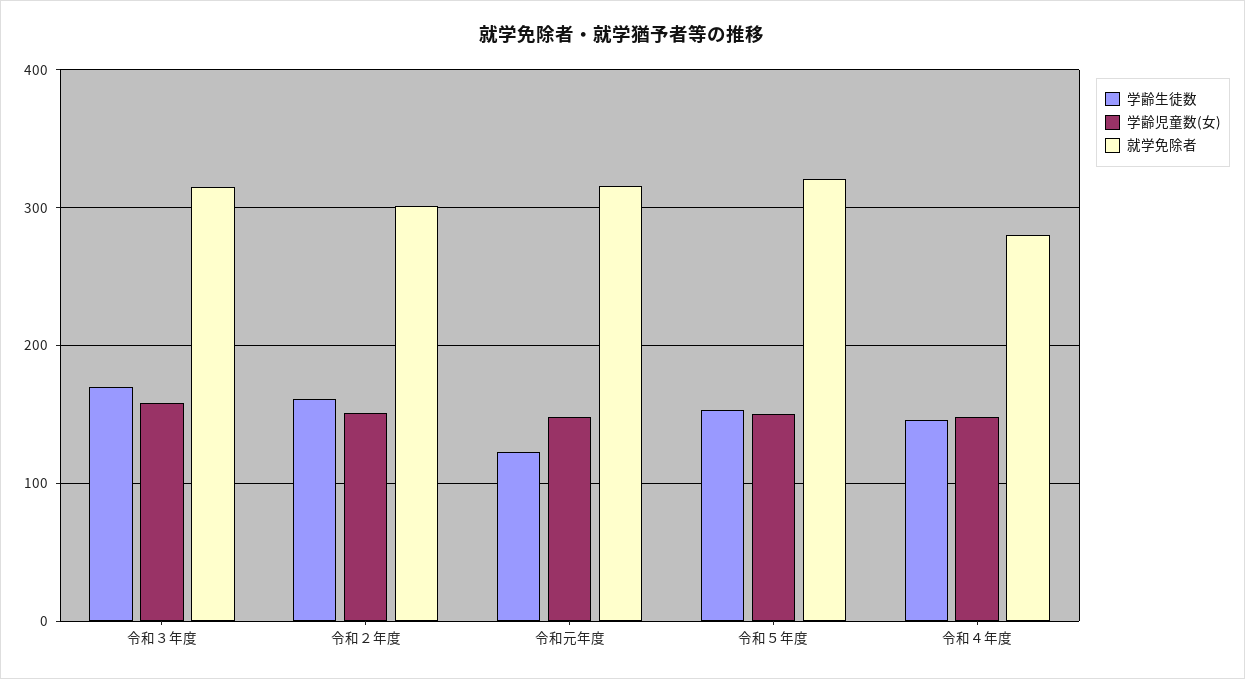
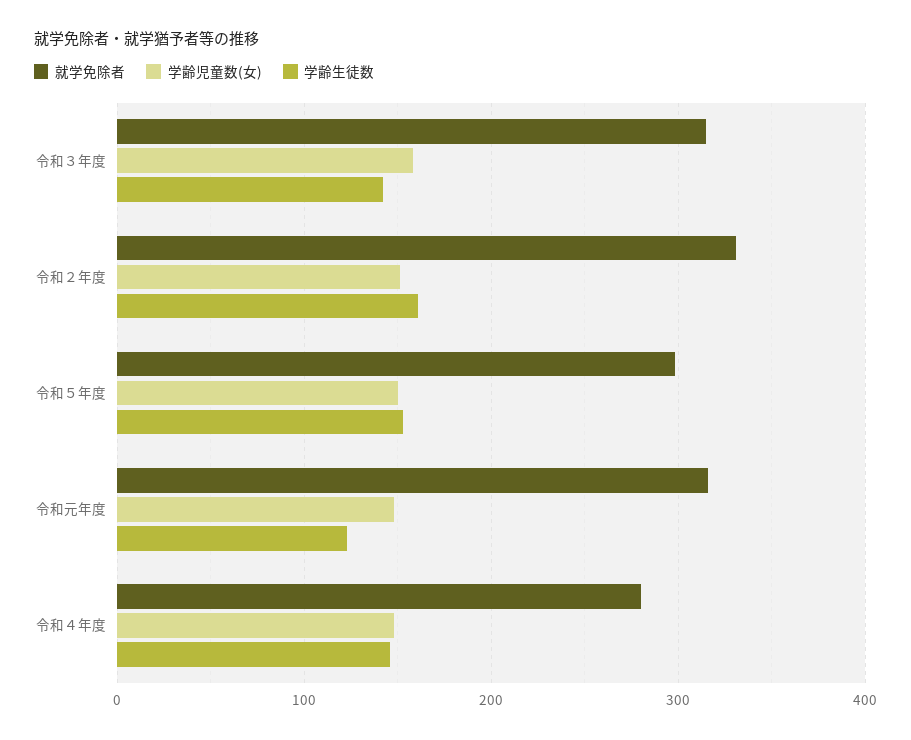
  {
    "学齢生徒数": {
-     "令和３年度": 170,
+     "令和３年度": 140,
      "令和２年度": 160,
      "令和元年度": 120,
      "令和５年度": 150,
      "令和４年度": 150
    },
    "学齢児童数(女)": {
      "令和３年度": 160,
      "令和２年度": 150,
      "令和元年度": 150,
      "令和５年度": 150,
      "令和４年度": 150
    },
    "就学免除者": {
      "令和３年度": 320,
-     "令和２年度": 300,
+     "令和２年度": 330,
      "令和元年度": 320,
-     "令和５年度": 320,
+     "令和５年度": 300,
      "令和４年度": 280
    }
  }

